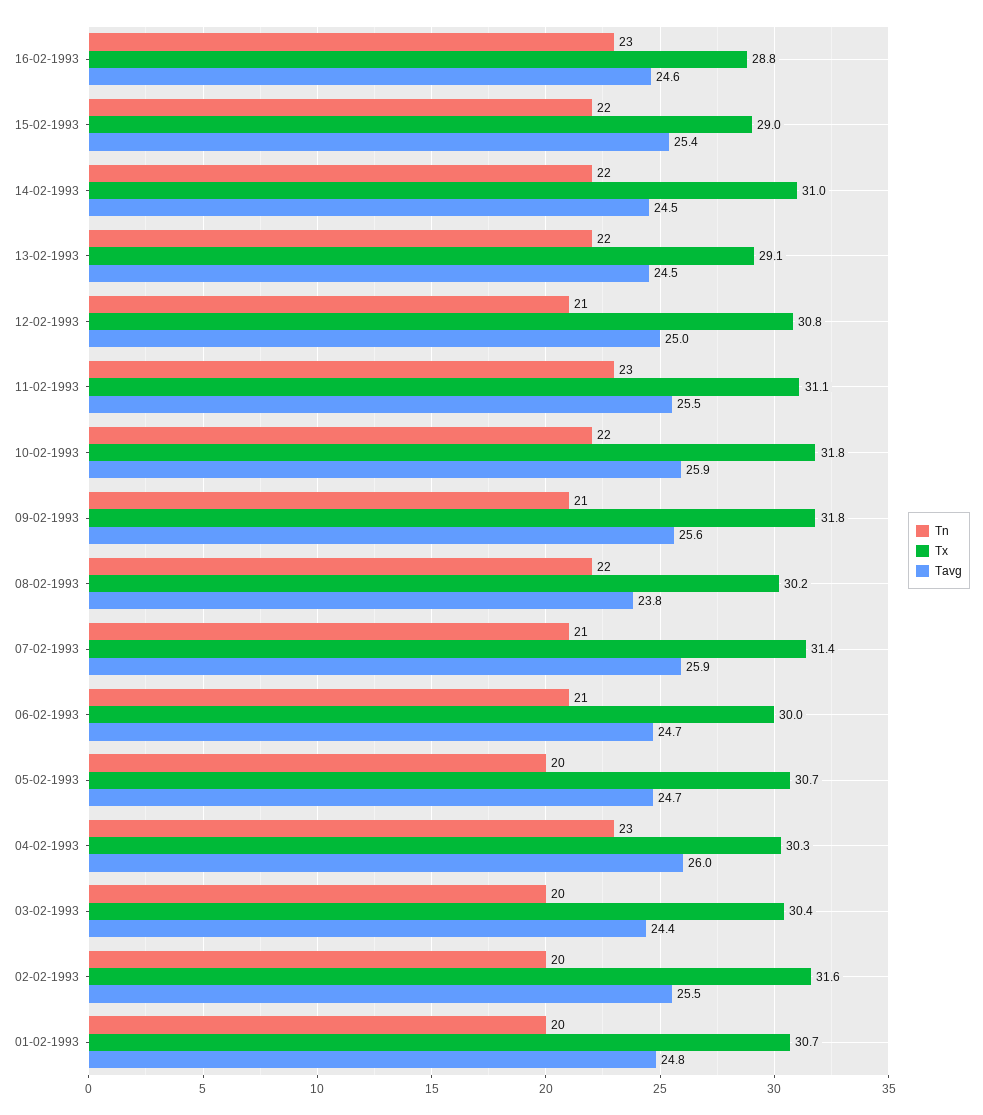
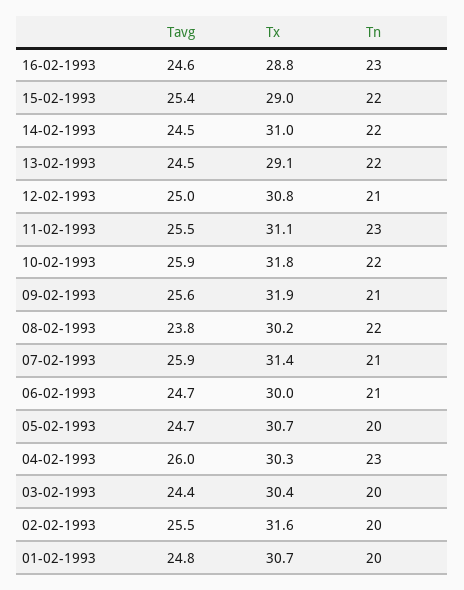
  {
    "Tn": {
      "16-02-1993": 23,
      "15-02-1993": 22,
      "14-02-1993": 22,
      "13-02-1993": 22,
      "12-02-1993": 21,
      "11-02-1993": 23,
      "10-02-1993": 22,
      "09-02-1993": 21,
      "08-02-1993": 22,
      "07-02-1993": 21,
      "06-02-1993": 21,
      "05-02-1993": 20,
      "04-02-1993": 23,
      "03-02-1993": 20,
      "02-02-1993": 20,
      "01-02-1993": 20
    },
    "Tx": {
      "16-02-1993": 28.8,
      "15-02-1993": 29,
      "14-02-1993": 31,
      "13-02-1993": 29.1,
      "12-02-1993": 30.8,
      "11-02-1993": 31.1,
      "10-02-1993": 31.8,
-     "09-02-1993": 31.8,
+     "09-02-1993": 31.9,
      "08-02-1993": 30.2,
      "07-02-1993": 31.4,
      "06-02-1993": 30,
      "05-02-1993": 30.7,
      "04-02-1993": 30.3,
      "03-02-1993": 30.4,
      "02-02-1993": 31.6,
      "01-02-1993": 30.7
    },
    "Tavg": {
      "16-02-1993": 24.6,
      "15-02-1993": 25.4,
      "14-02-1993": 24.5,
      "13-02-1993": 24.5,
      "12-02-1993": 25,
      "11-02-1993": 25.5,
      "10-02-1993": 25.9,
      "09-02-1993": 25.6,
      "08-02-1993": 23.8,
      "07-02-1993": 25.9,
      "06-02-1993": 24.7,
      "05-02-1993": 24.7,
      "04-02-1993": 26,
      "03-02-1993": 24.4,
      "02-02-1993": 25.5,
      "01-02-1993": 24.8
    }
  }

